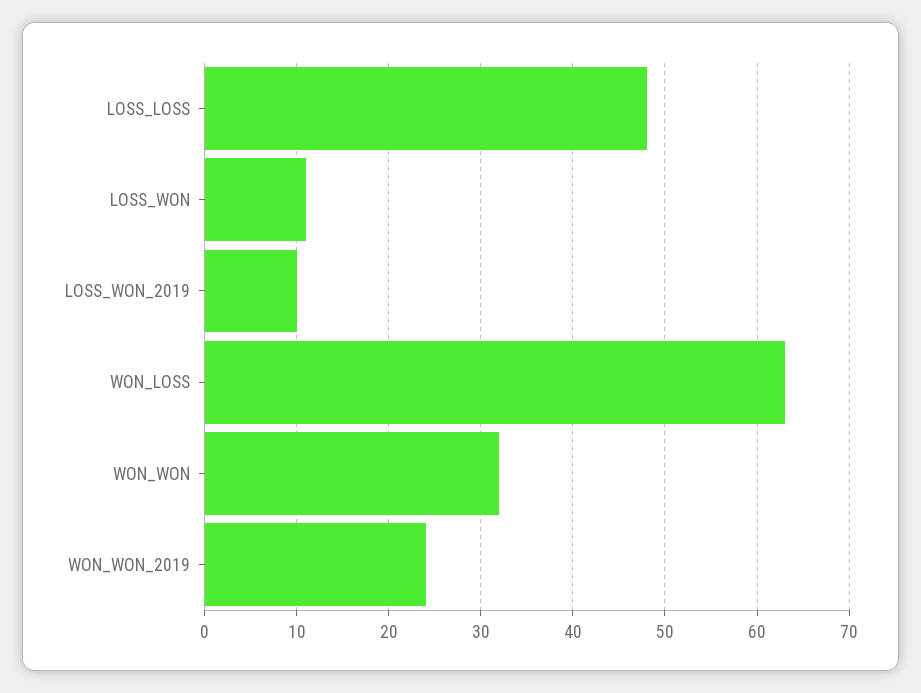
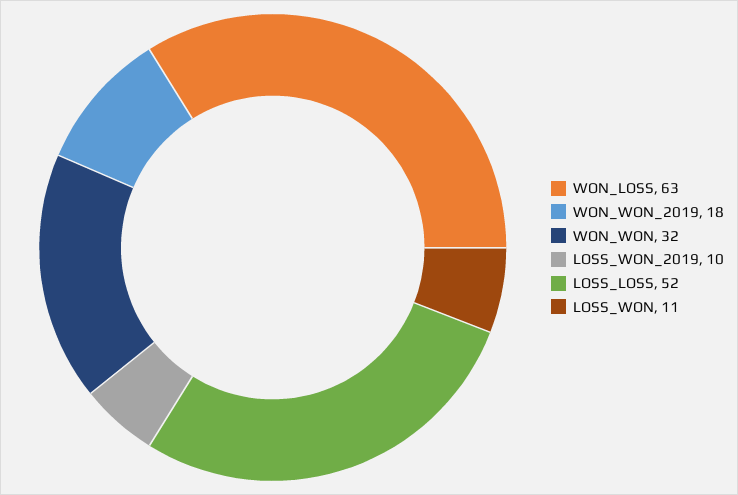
  {
-   "LOSS_LOSS": 48,
+   "LOSS_LOSS": 52,
    "LOSS_WON": 11,
    "LOSS_WON_2019": 10,
    "WON_LOSS": 63,
    "WON_WON": 32,
-   "WON_WON_2019": 24
+   "WON_WON_2019": 18
  }

